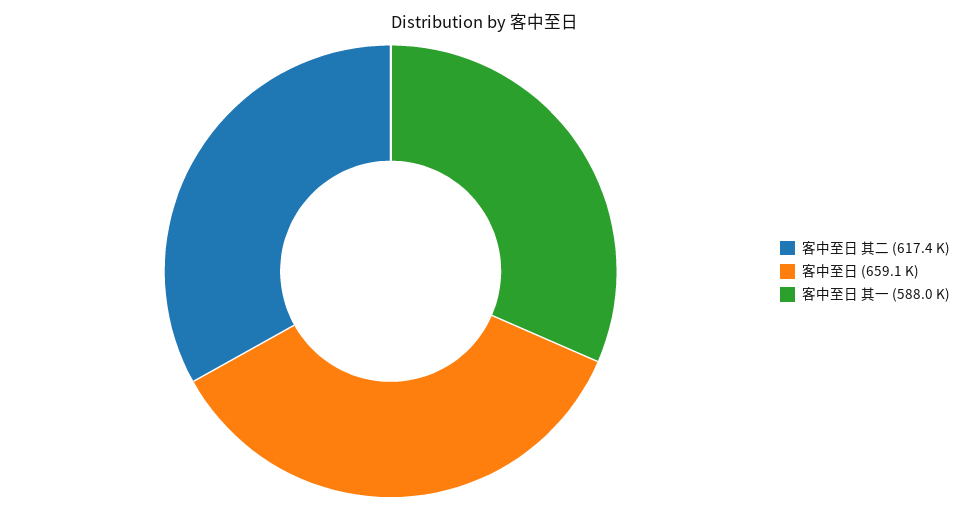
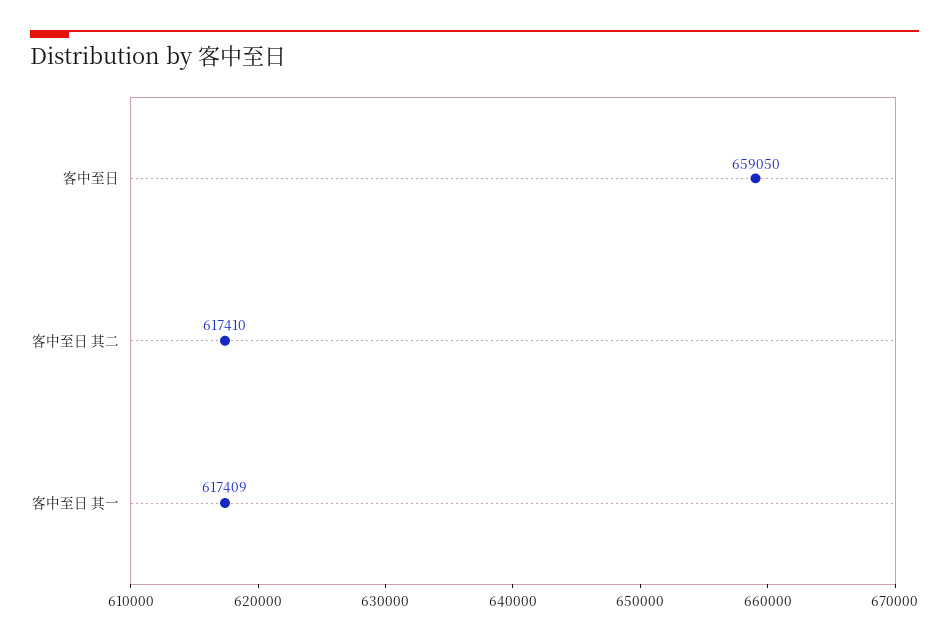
  {
    "客中至日 其二": 617410,
    "客中至日": 659050,
-   "客中至日 其一": 588000
+   "客中至日 其一": 617409
  }

